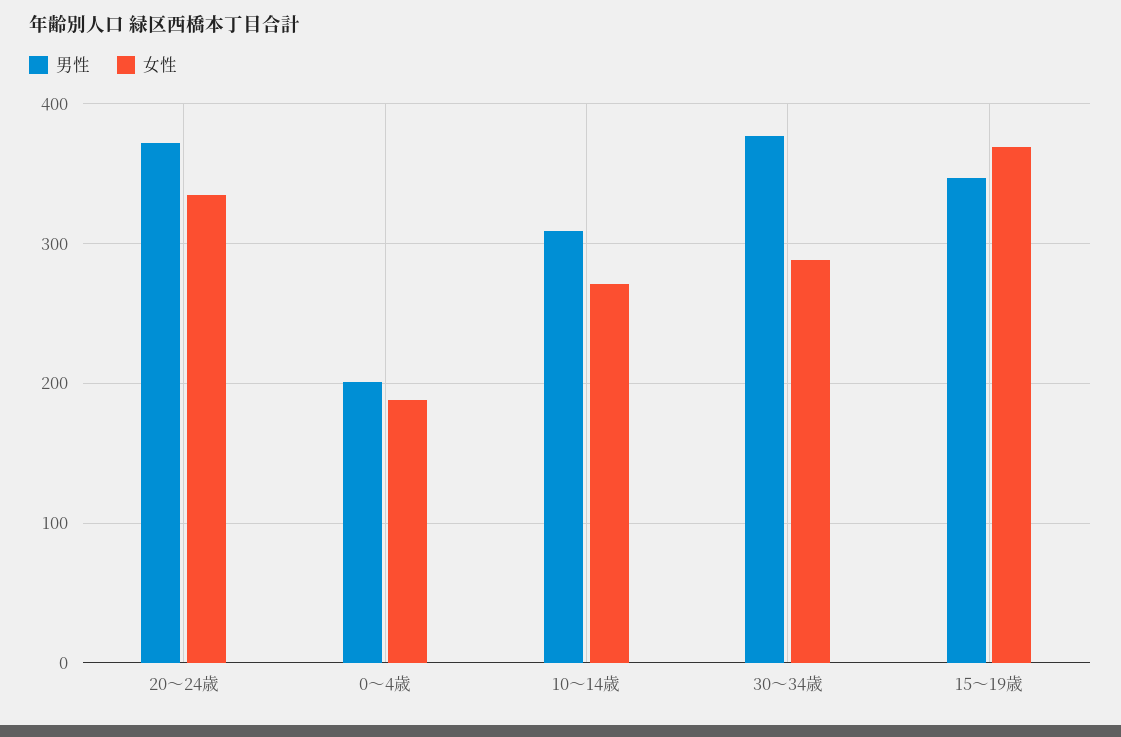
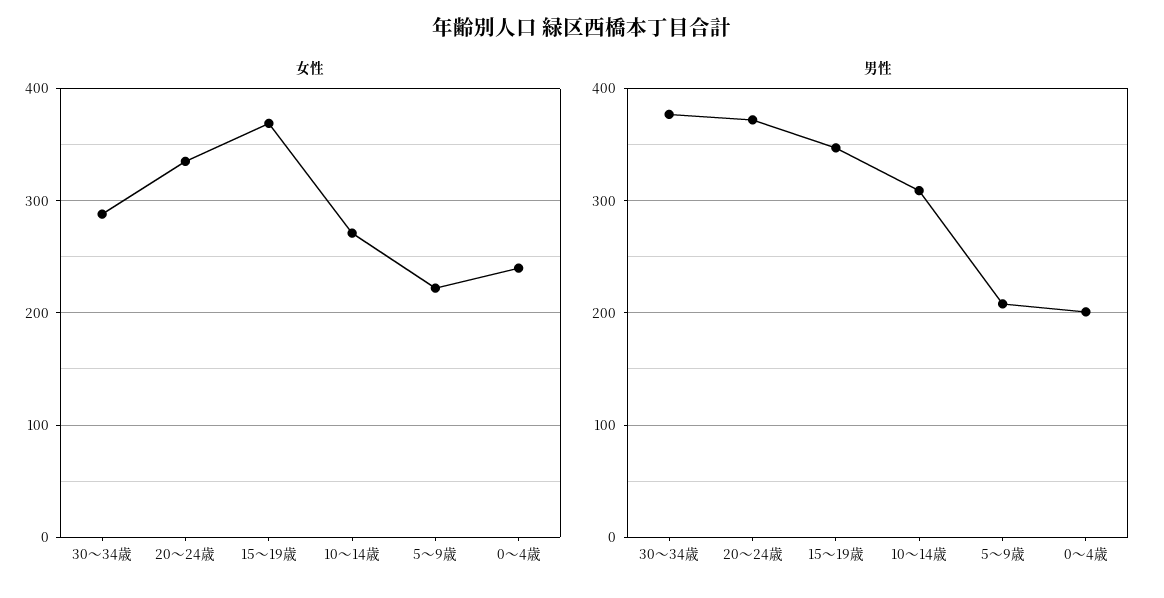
  {
    "男性": {
      "20～24歳": 370,
      "0～4歳": 200,
      "10～14歳": 310,
      "30～34歳": 380,
-     "15～19歳": 350
+     "15～19歳": 350,
+     "5～9歳": 210
    },
    "女性": {
      "20～24歳": 340,
-     "0～4歳": 190,
+     "0～4歳": 240,
      "10～14歳": 270,
      "30～34歳": 290,
-     "15～19歳": 370
+     "15～19歳": 370,
+     "5～9歳": 220
    }
  }

